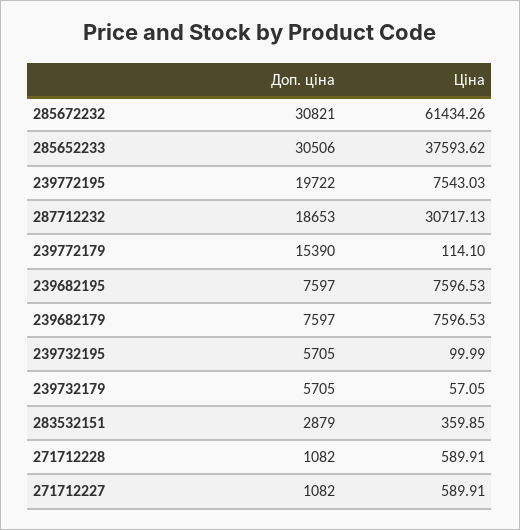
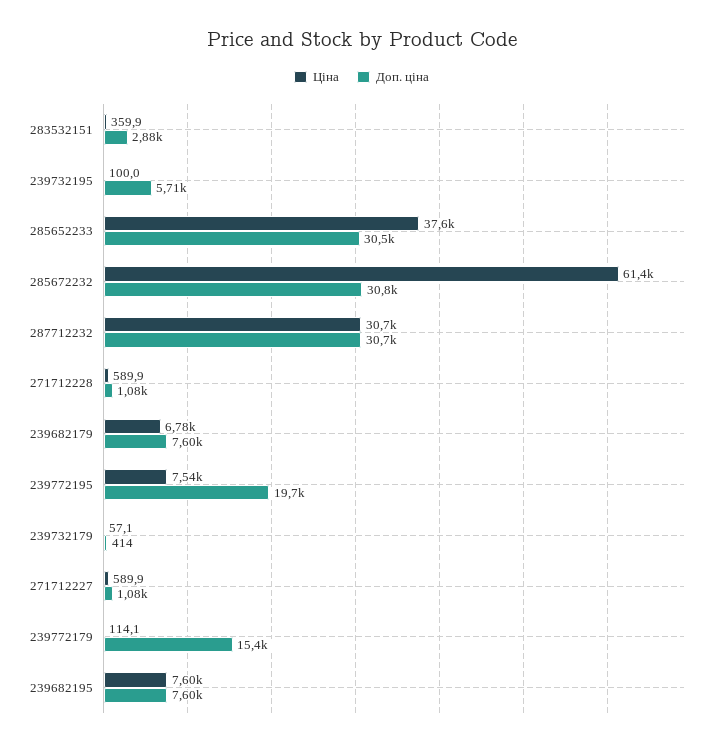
  {
    "Доп. ціна": {
      "285672232": 30821,
      "285652233": 30506,
      "239772195": 19722,
-     "287712232": 18653,
+     "287712232": 30700,
      "239772179": 15390,
      "239682195": 7597,
      "239682179": 7597,
      "239732195": 5705,
-     "239732179": 5705,
+     "239732179": 414,
      "283532151": 2879,
      "271712228": 1082,
      "271712227": 1082
    },
    "Ціна": {
      "285672232": 61434.26,
      "285652233": 37593.62,
      "239772195": 7543.03,
      "287712232": 30717.13,
      "239772179": 114.1,
      "239682195": 7596.53,
-     "239682179": 7596.53,
+     "239682179": 6780,
      "239732195": 99.99,
      "239732179": 57.05,
      "283532151": 359.85,
      "271712228": 589.91,
      "271712227": 589.91
    }
  }

